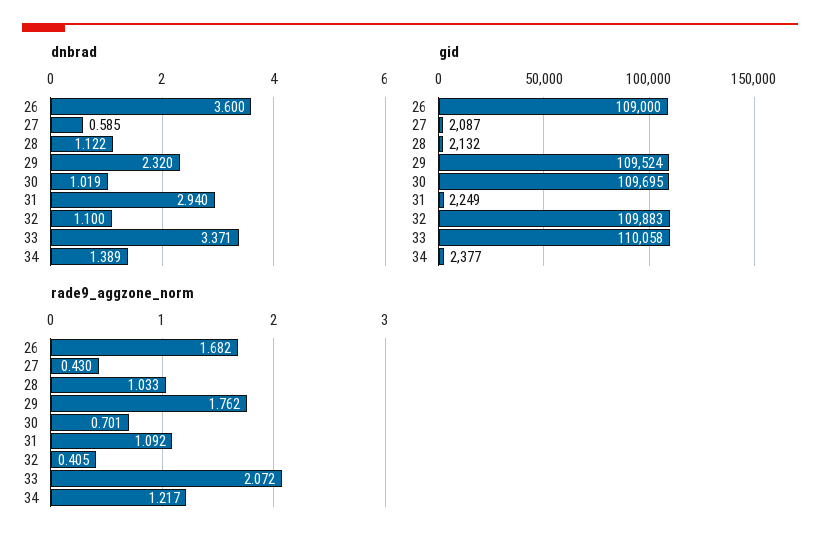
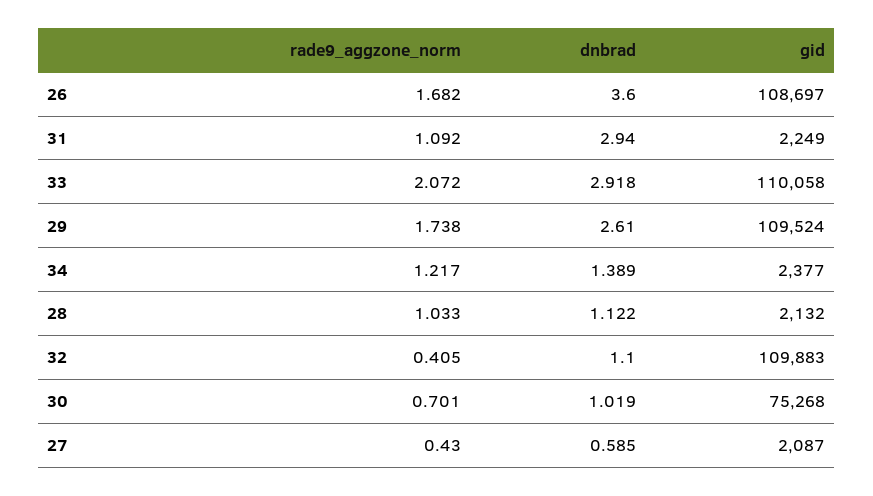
  {
    "dnbrad": {
      "26": 3.6,
      "27": 0.585,
      "28": 1.122,
-     "29": 2.32,
+     "29": 2.61,
      "30": 1.019,
      "31": 2.94,
      "32": 1.1,
-     "33": 3.371,
+     "33": 2.918,
      "34": 1.389
    },
    "gid": {
-     "26": 109000,
+     "26": 108697,
      "27": 2087,
      "28": 2132,
      "29": 109524,
-     "30": 109695,
+     "30": 75268,
      "31": 2249,
      "32": 109883,
      "33": 110058,
      "34": 2377
    },
    "rade9_aggzone_norm": {
      "26": 1.682,
      "27": 0.43,
      "28": 1.033,
-     "29": 1.762,
+     "29": 1.738,
      "30": 0.701,
      "31": 1.092,
      "32": 0.405,
      "33": 2.072,
      "34": 1.217
    }
  }

